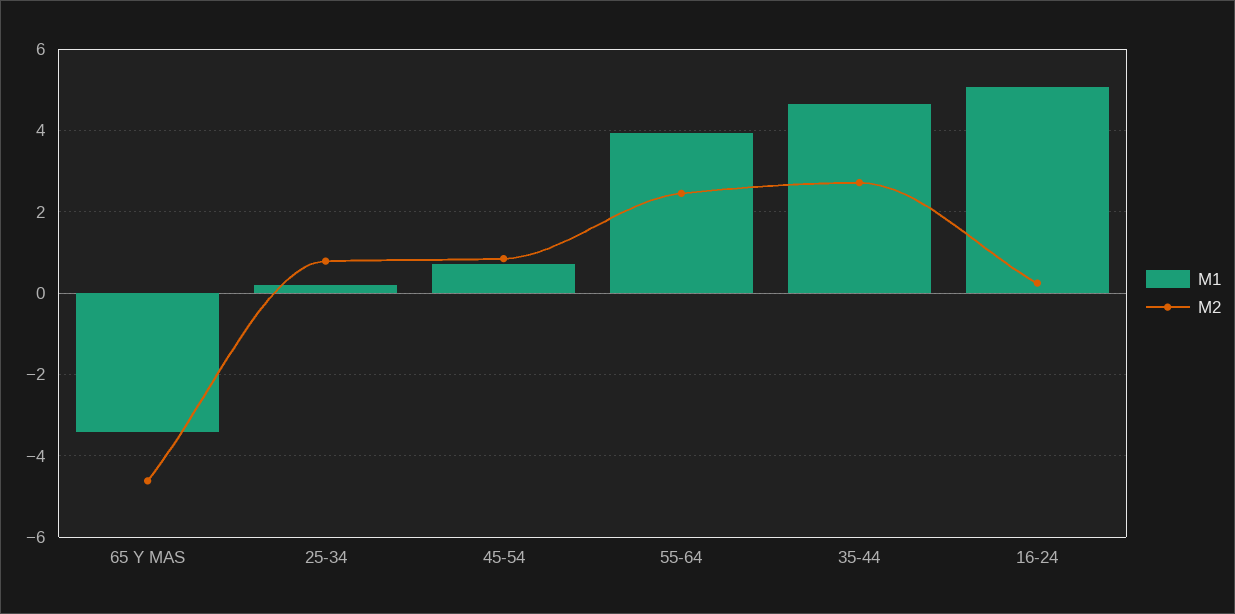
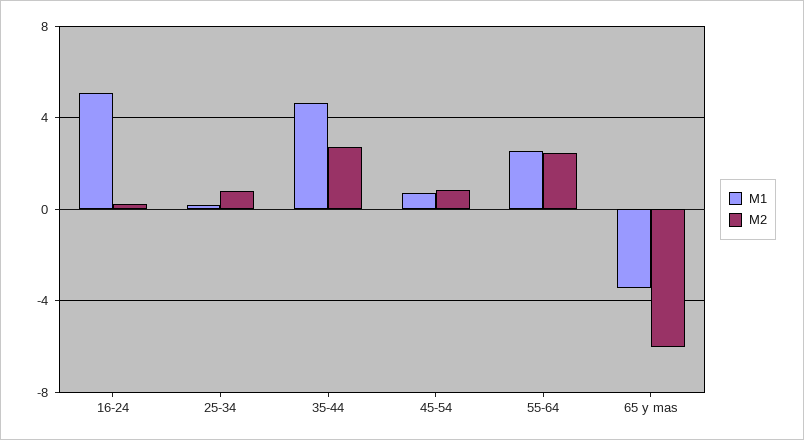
  {
    "M1": {
      "65 Y MAS": -3.4,
      "25-34": 0.2,
      "45-54": 0.8,
-     "55-64": 4,
+     "55-64": 2.5,
      "35-44": 4.6,
      "16-24": 5
    },
    "M2": {
-     "65 Y MAS": -4.6,
+     "65 Y MAS": -6,
      "25-34": 0.8,
      "45-54": 0.8,
      "55-64": 2.4,
      "35-44": 2.8,
      "16-24": 0.2
    }
  }

